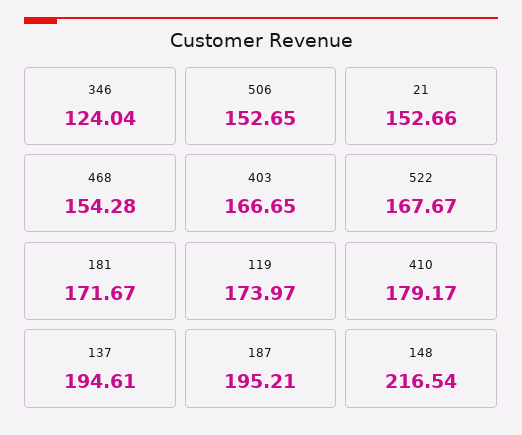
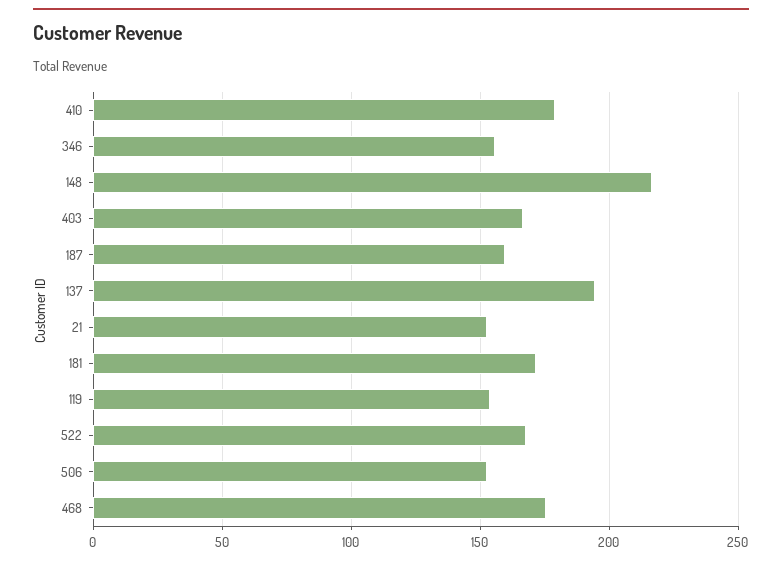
  {
-   "346": 124.04,
+   "346": 155,
    "506": 152.65,
    "21": 152.66,
-   "468": 154.28,
+   "468": 175,
    "403": 166.65,
    "522": 167.67,
    "181": 171.67,
-   "119": 173.97,
+   "119": 155,
    "410": 179.17,
    "137": 194.61,
-   "187": 195.21,
+   "187": 160,
    "148": 216.54
  }

